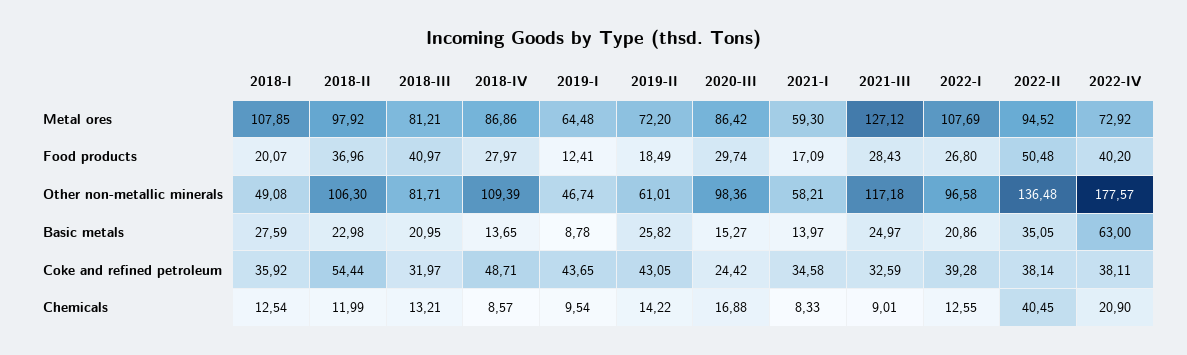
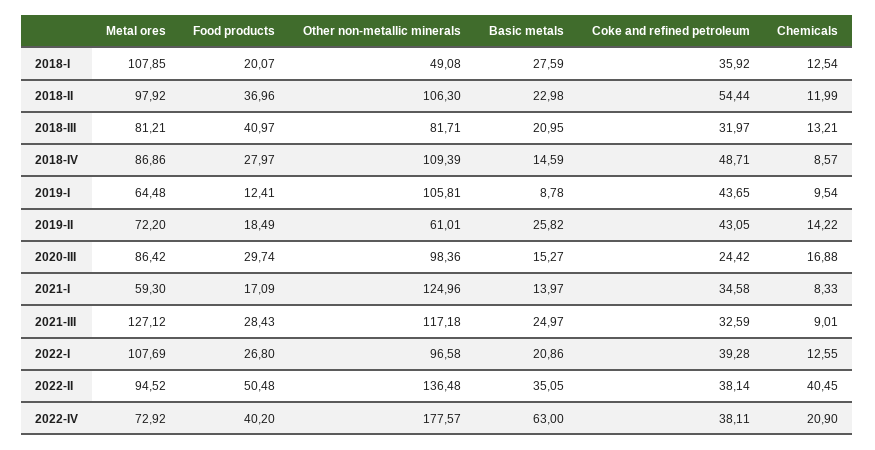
  {
    "2018-I": {
      "Metal ores": 107.85,
      "Food products": 20.07,
      "Other non-metallic minerals": 49.08,
      "Basic metals": 27.59,
      "Coke and refined petroleum": 35.92,
      "Chemicals": 12.54
    },
    "2018-II": {
      "Metal ores": 97.92,
      "Food products": 36.96,
      "Other non-metallic minerals": 106.3,
      "Basic metals": 22.98,
      "Coke and refined petroleum": 54.44,
      "Chemicals": 11.99
    },
    "2018-III": {
      "Metal ores": 81.21,
      "Food products": 40.97,
      "Other non-metallic minerals": 81.71,
      "Basic metals": 20.95,
      "Coke and refined petroleum": 31.97,
      "Chemicals": 13.21
    },
    "2018-IV": {
      "Metal ores": 86.86,
      "Food products": 27.97,
      "Other non-metallic minerals": 109.39,
-     "Basic metals": 13.65,
+     "Basic metals": 14.59,
      "Coke and refined petroleum": 48.71,
      "Chemicals": 8.57
    },
    "2019-I": {
      "Metal ores": 64.48,
      "Food products": 12.41,
-     "Other non-metallic minerals": 46.74,
+     "Other non-metallic minerals": 105.81,
      "Basic metals": 8.78,
      "Coke and refined petroleum": 43.65,
      "Chemicals": 9.54
    },
    "2019-II": {
      "Metal ores": 72.2,
      "Food products": 18.49,
      "Other non-metallic minerals": 61.01,
      "Basic metals": 25.82,
      "Coke and refined petroleum": 43.05,
      "Chemicals": 14.22
    },
    "2020-III": {
      "Metal ores": 86.42,
      "Food products": 29.74,
      "Other non-metallic minerals": 98.36,
      "Basic metals": 15.27,
      "Coke and refined petroleum": 24.42,
      "Chemicals": 16.88
    },
    "2021-I": {
      "Metal ores": 59.3,
      "Food products": 17.09,
-     "Other non-metallic minerals": 58.21,
+     "Other non-metallic minerals": 124.96,
      "Basic metals": 13.97,
      "Coke and refined petroleum": 34.58,
      "Chemicals": 8.33
    },
    "2021-III": {
      "Metal ores": 127.12,
      "Food products": 28.43,
      "Other non-metallic minerals": 117.18,
      "Basic metals": 24.97,
      "Coke and refined petroleum": 32.59,
      "Chemicals": 9.01
    },
    "2022-I": {
      "Metal ores": 107.69,
      "Food products": 26.8,
      "Other non-metallic minerals": 96.58,
      "Basic metals": 20.86,
      "Coke and refined petroleum": 39.28,
      "Chemicals": 12.55
    },
    "2022-II": {
      "Metal ores": 94.52,
      "Food products": 50.48,
      "Other non-metallic minerals": 136.48,
      "Basic metals": 35.05,
      "Coke and refined petroleum": 38.14,
      "Chemicals": 40.45
    },
    "2022-IV": {
      "Metal ores": 72.92,
      "Food products": 40.2,
      "Other non-metallic minerals": 177.57,
      "Basic metals": 63,
      "Coke and refined petroleum": 38.11,
      "Chemicals": 20.9
    }
  }

